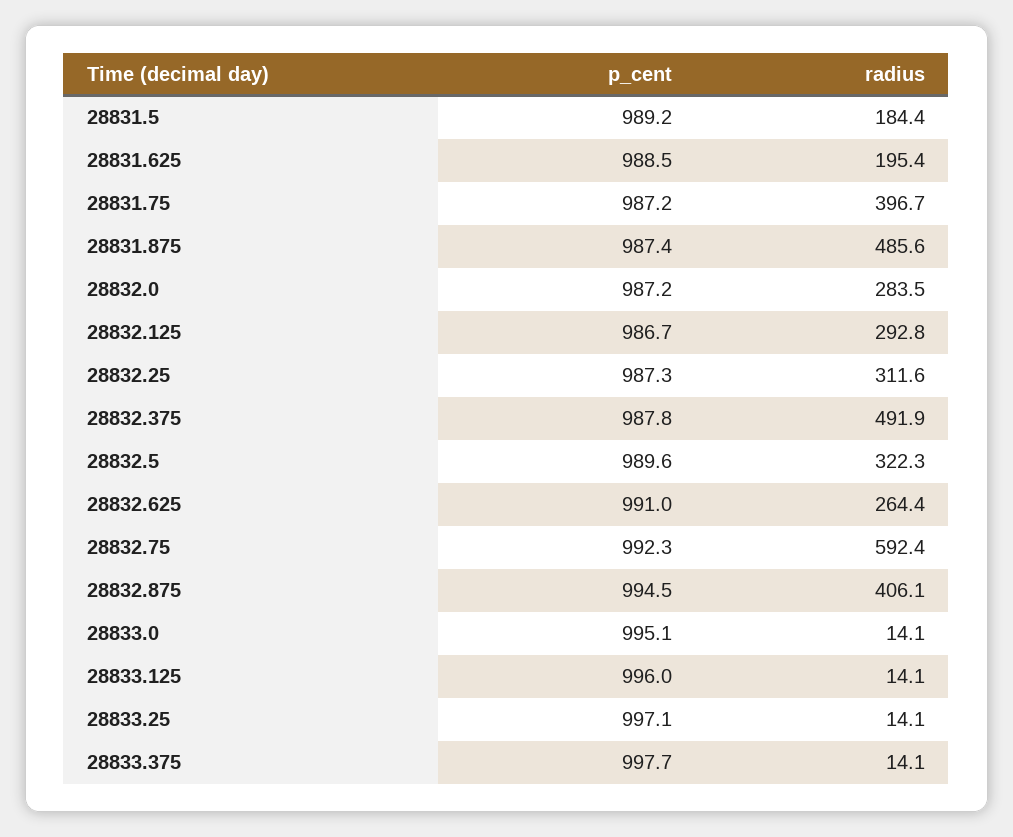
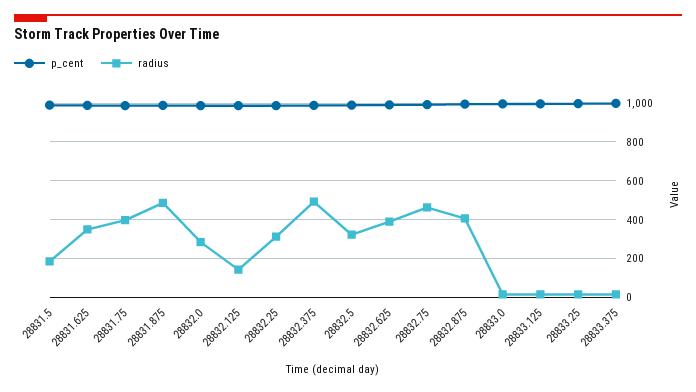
  {
    "p_cent": {
      "28831.5": 989.2,
      "28831.625": 988.5,
      "28831.75": 987.2,
      "28831.875": 987.4,
      "28832.0": 987.2,
      "28832.125": 986.7,
      "28832.25": 987.3,
      "28832.375": 987.8,
      "28832.5": 989.6,
      "28832.625": 991,
      "28832.75": 992.3,
      "28832.875": 994.5,
      "28833.0": 995.1,
      "28833.125": 996,
      "28833.25": 997.1,
      "28833.375": 997.7
    },
    "radius": {
      "28831.5": 184.4,
-     "28831.625": 195.4,
+     "28831.625": 350,
      "28831.75": 396.7,
      "28831.875": 485.6,
      "28832.0": 283.5,
-     "28832.125": 292.8,
+     "28832.125": 150,
      "28832.25": 311.6,
      "28832.375": 491.9,
      "28832.5": 322.3,
-     "28832.625": 264.4,
+     "28832.625": 400,
-     "28832.75": 592.4,
+     "28832.75": 450,
      "28832.875": 406.1,
      "28833.0": 14.1,
      "28833.125": 14.1,
      "28833.25": 14.1,
      "28833.375": 14.1
    }
  }

